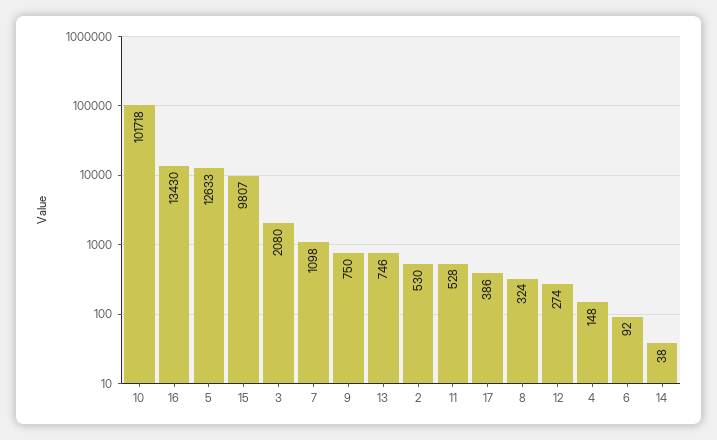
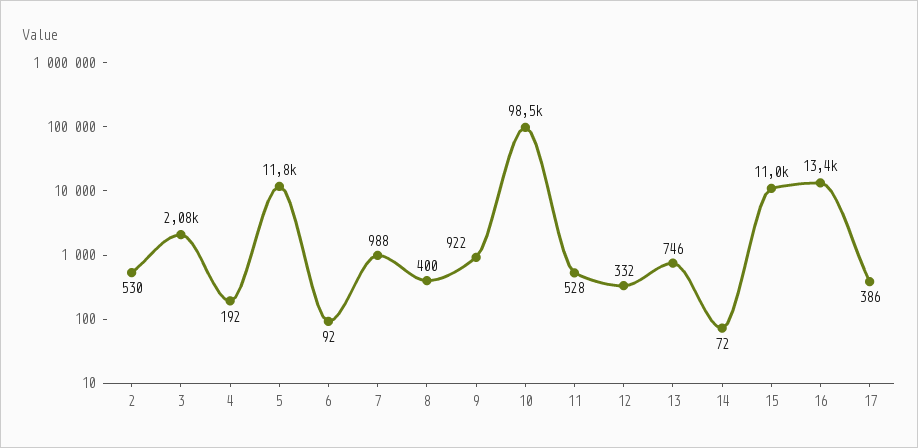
  {
-   "10": 101718,
+   "10": 98500,
    "16": 13430,
-   "5": 12633,
+   "5": 11800,
-   "15": 9807,
+   "15": 11000,
    "3": 2080,
-   "7": 1098,
+   "7": 988,
-   "9": 750,
+   "9": 922,
    "13": 746,
    "2": 530,
    "11": 528,
    "17": 386,
-   "8": 324,
+   "8": 400,
-   "12": 274,
+   "12": 332,
-   "4": 148,
+   "4": 192,
    "6": 92,
-   "14": 38
+   "14": 72
  }

